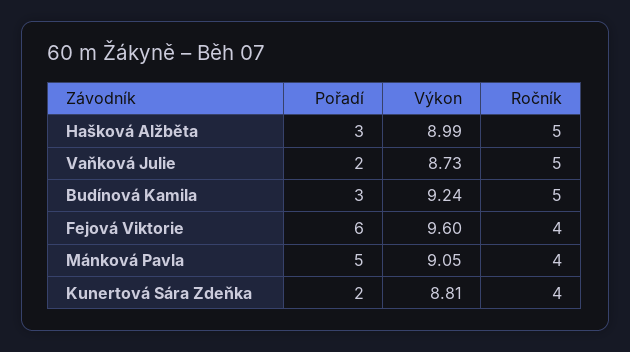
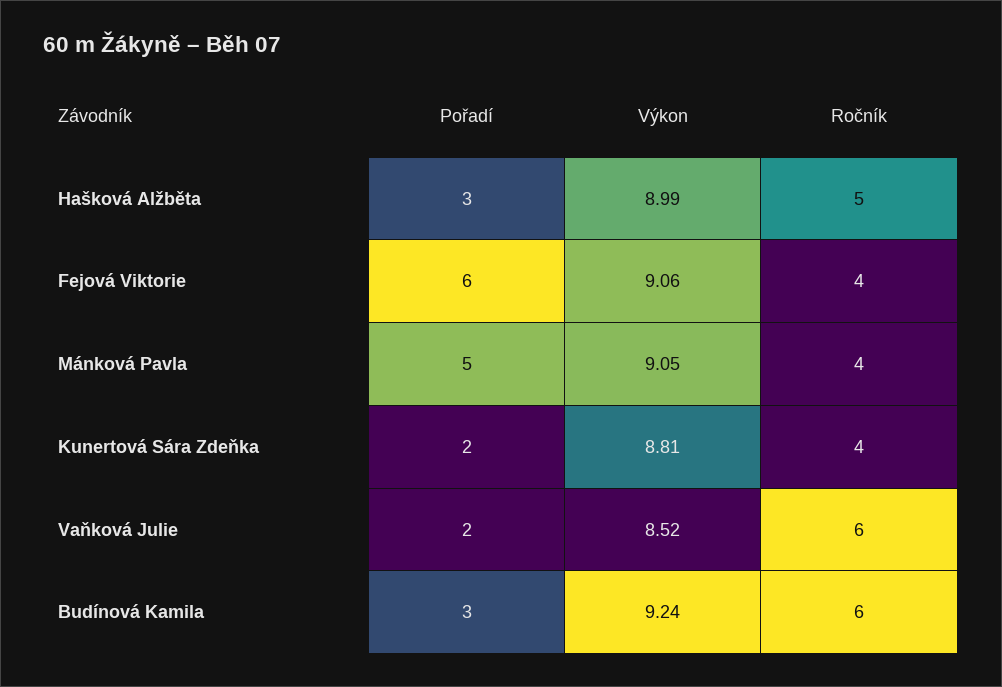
  {
    "Pořadí": {
      "Hašková Alžběta": 3,
      "Vaňková Julie": 2,
      "Budínová Kamila": 3,
      "Fejová Viktorie": 6,
      "Mánková Pavla": 5,
      "Kunertová Sára Zdeňka": 2
    },
    "Výkon": {
      "Hašková Alžběta": 8.99,
-     "Vaňková Julie": 8.73,
+     "Vaňková Julie": 8.52,
      "Budínová Kamila": 9.24,
-     "Fejová Viktorie": 9.6,
+     "Fejová Viktorie": 9.06,
      "Mánková Pavla": 9.05,
      "Kunertová Sára Zdeňka": 8.81
    },
    "Ročník": {
      "Hašková Alžběta": 5,
-     "Vaňková Julie": 5,
+     "Vaňková Julie": 6,
-     "Budínová Kamila": 5,
+     "Budínová Kamila": 6,
      "Fejová Viktorie": 4,
      "Mánková Pavla": 4,
      "Kunertová Sára Zdeňka": 4
    }
  }

